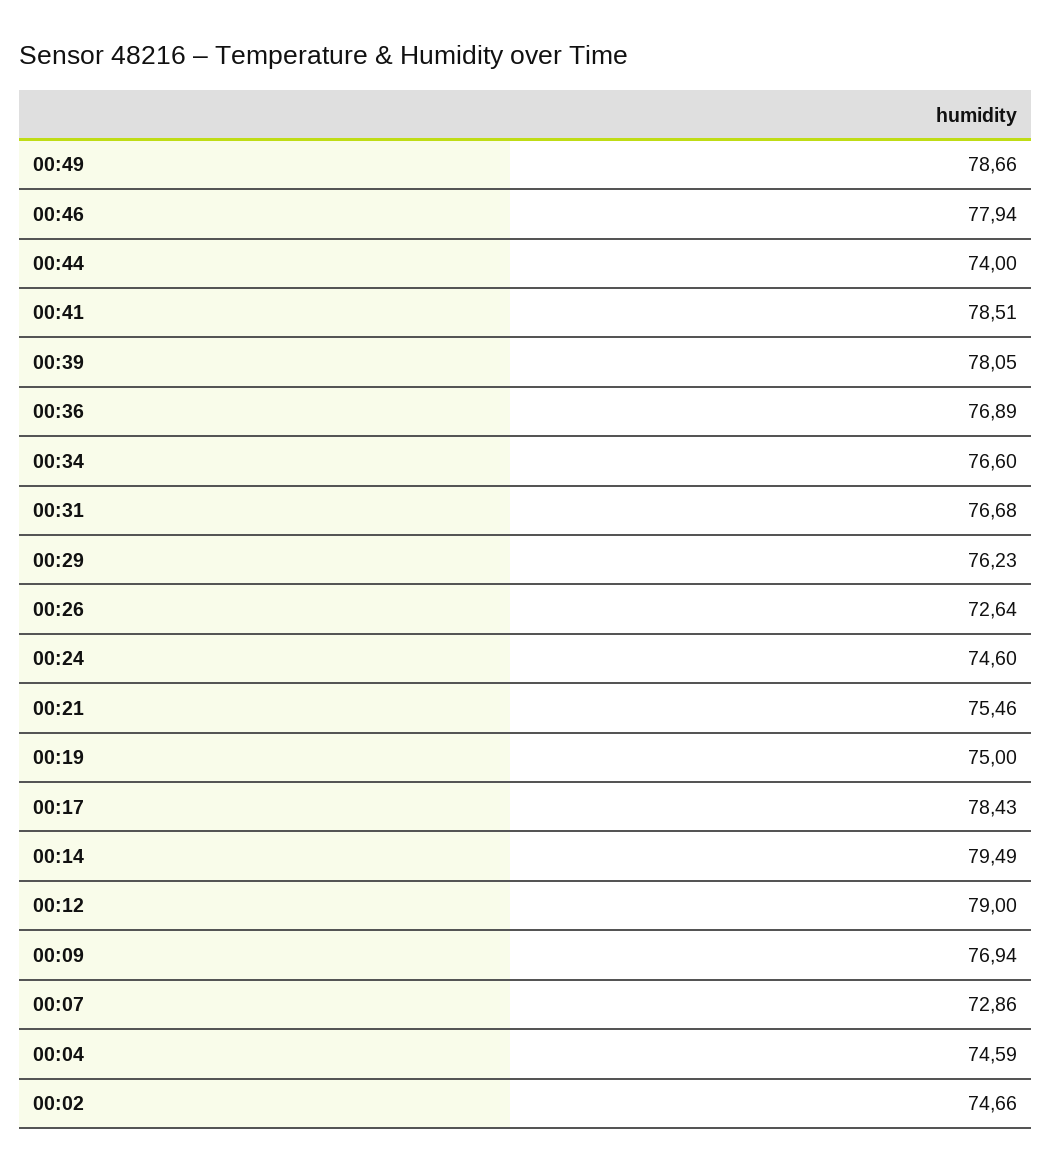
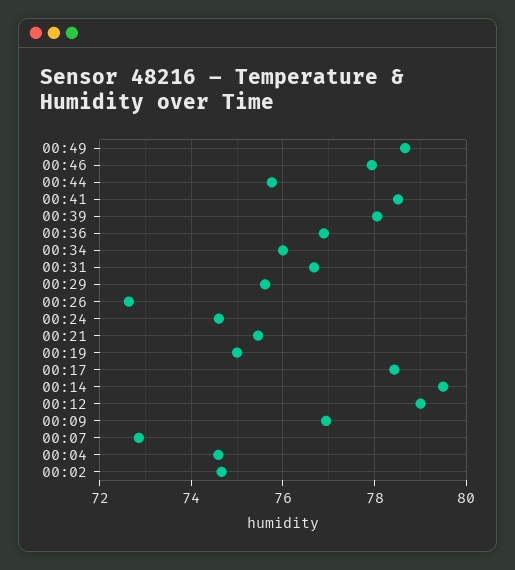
  {
    "00:49": 78.66,
    "00:46": 77.94,
-   "00:44": 74,
+   "00:44": 75.8,
    "00:41": 78.51,
    "00:39": 78.05,
    "00:36": 76.89,
-   "00:34": 76.6,
+   "00:34": 76,
    "00:31": 76.68,
-   "00:29": 76.23,
+   "00:29": 75.6,
    "00:26": 72.64,
    "00:24": 74.6,
    "00:21": 75.46,
    "00:19": 75,
    "00:17": 78.43,
    "00:14": 79.49,
    "00:12": 79,
    "00:09": 76.94,
    "00:07": 72.86,
    "00:04": 74.59,
    "00:02": 74.66
  }

